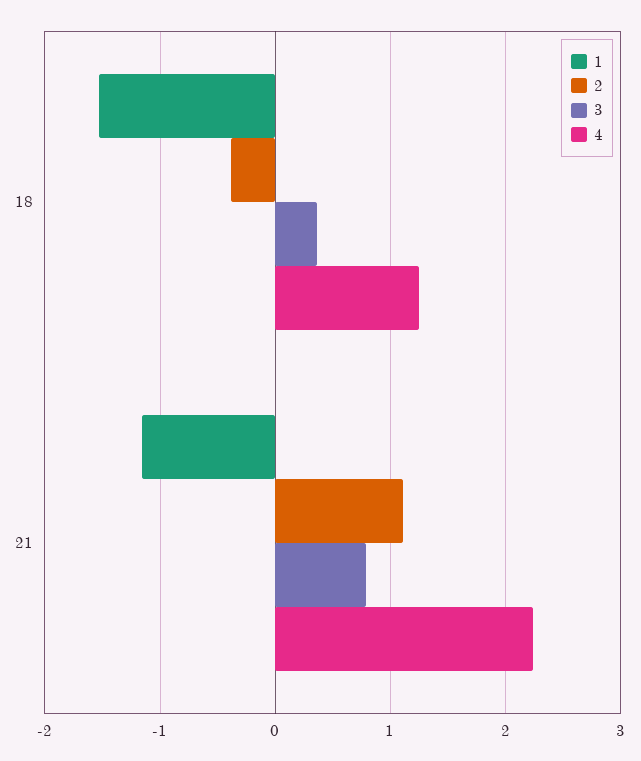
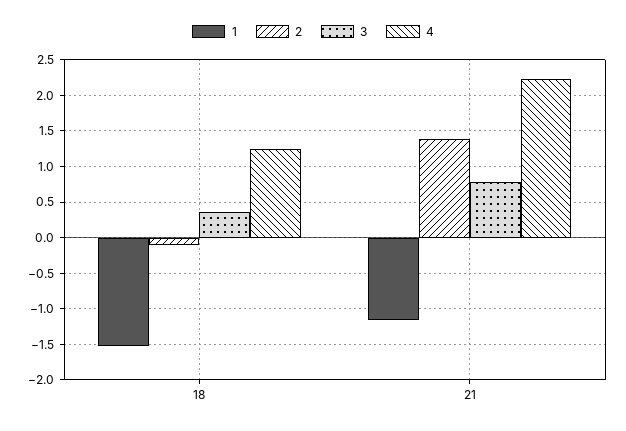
  {
    "1": {
      "18": -1.5,
      "21": -1.2
    },
    "2": {
-     "18": -0.4,
+     "18": -0.1,
-     "21": 1.1
+     "21": 1.4
    },
    "3": {
      "18": 0.4,
      "21": 0.8
    },
    "4": {
      "18": 1.3,
      "21": 2.2
    }
  }

